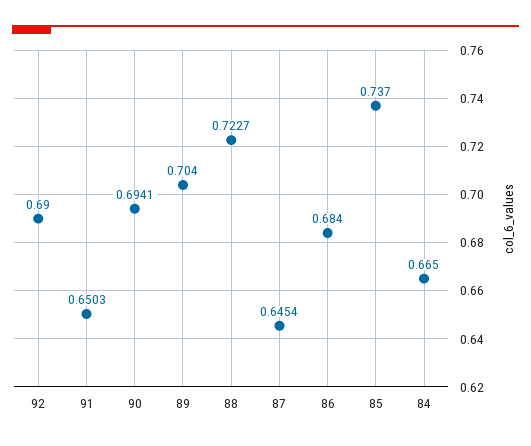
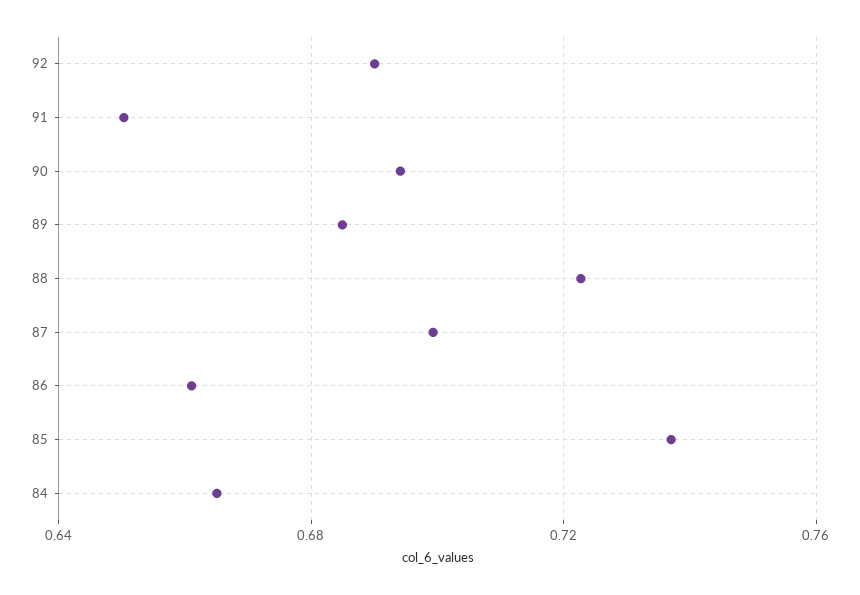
  {
    "92": 0.69,
    "91": 0.6503,
    "90": 0.6941,
-   "89": 0.704,
+   "89": 0.685,
    "88": 0.7227,
-   "87": 0.6454,
+   "87": 0.7,
-   "86": 0.684,
+   "86": 0.66,
    "85": 0.737,
    "84": 0.665
  }

